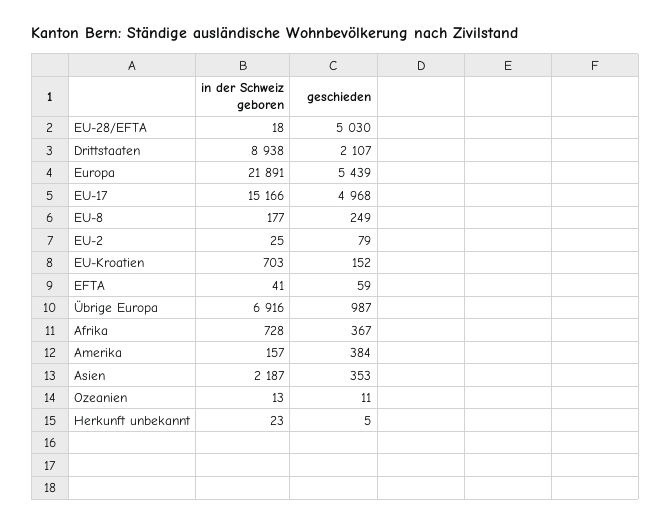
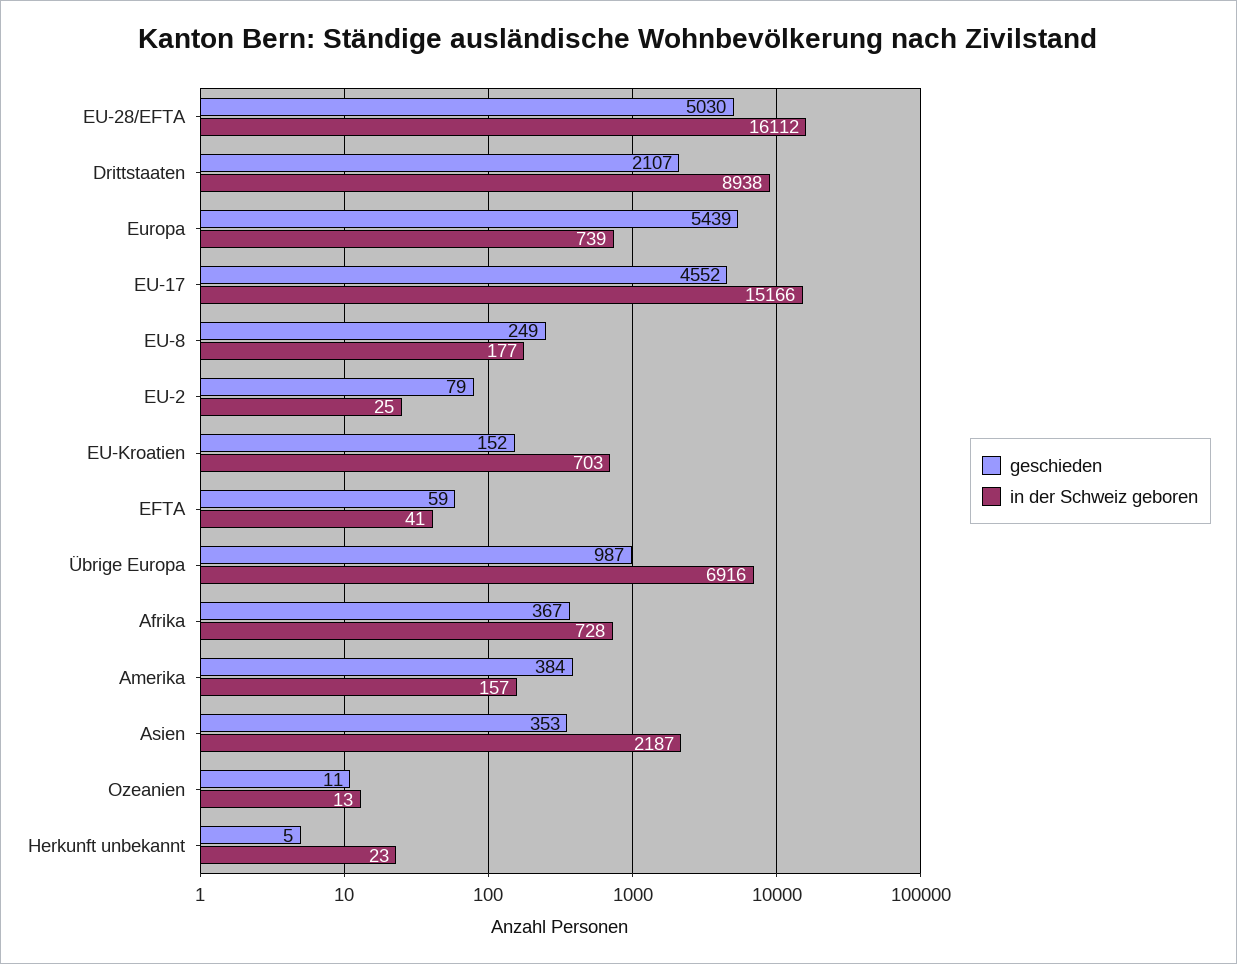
  {
    "in der Schweiz geboren": {
-     "EU-28/EFTA": 18,
+     "EU-28/EFTA": 16112,
      "Drittstaaten": 8938,
-     "Europa": 21891,
+     "Europa": 739,
      "EU-17": 15166,
      "EU-8": 177,
      "EU-2": 25,
      "EU-Kroatien": 703,
      "EFTA": 41,
      "Übrige Europa": 6916,
      "Afrika": 728,
      "Amerika": 157,
      "Asien": 2187,
      "Ozeanien": 13,
      "Herkunft unbekannt": 23
    },
    "geschieden": {
      "EU-28/EFTA": 5030,
      "Drittstaaten": 2107,
      "Europa": 5439,
-     "EU-17": 4968,
+     "EU-17": 4552,
      "EU-8": 249,
      "EU-2": 79,
      "EU-Kroatien": 152,
      "EFTA": 59,
      "Übrige Europa": 987,
      "Afrika": 367,
      "Amerika": 384,
      "Asien": 353,
      "Ozeanien": 11,
      "Herkunft unbekannt": 5
    }
  }

